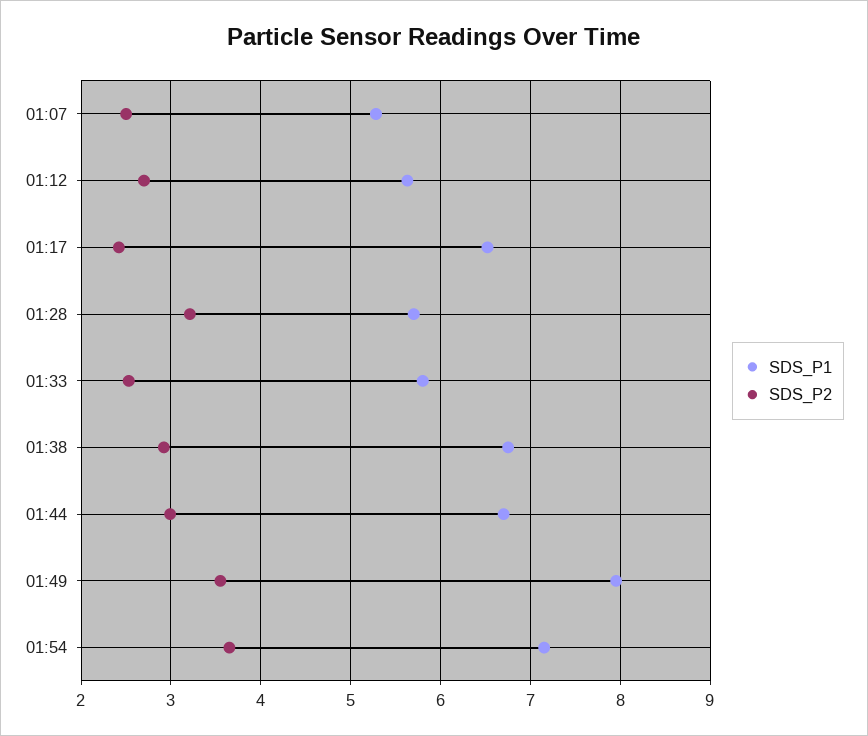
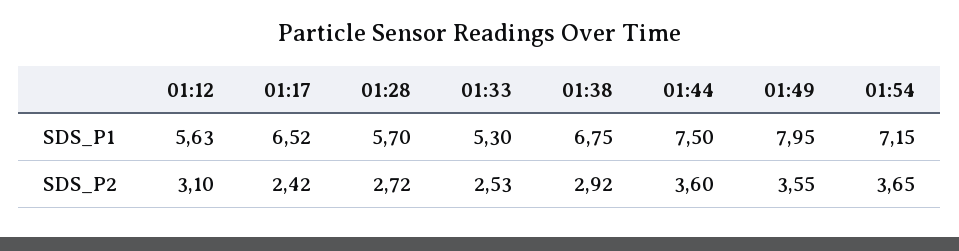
  {
    "SDS_P1": {
-     "01:07": 5.3,
      "01:12": 5.63,
      "01:17": 6.52,
      "01:28": 5.7,
-     "01:33": 5.8,
+     "01:33": 5.3,
      "01:38": 6.75,
-     "01:44": 6.7,
+     "01:44": 7.5,
      "01:49": 7.95,
      "01:54": 7.15
    },
    "SDS_P2": {
-     "01:07": 2.5,
-     "01:12": 2.7,
+     "01:12": 3.1,
      "01:17": 2.42,
-     "01:28": 3.2,
+     "01:28": 2.72,
      "01:33": 2.53,
      "01:38": 2.92,
-     "01:44": 3,
+     "01:44": 3.6,
      "01:49": 3.55,
      "01:54": 3.65
    }
  }

